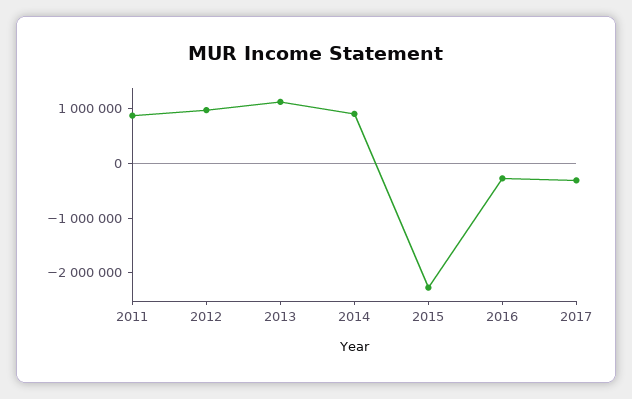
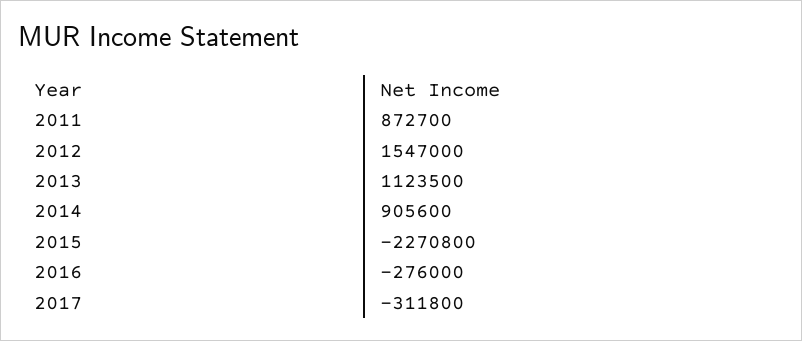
  {
    "2011": 872700,
-   "2012": 1000000,
+   "2012": 1547000,
    "2013": 1123500,
    "2014": 905600,
    "2015": -2270800,
    "2016": -276000,
    "2017": -311800
  }

